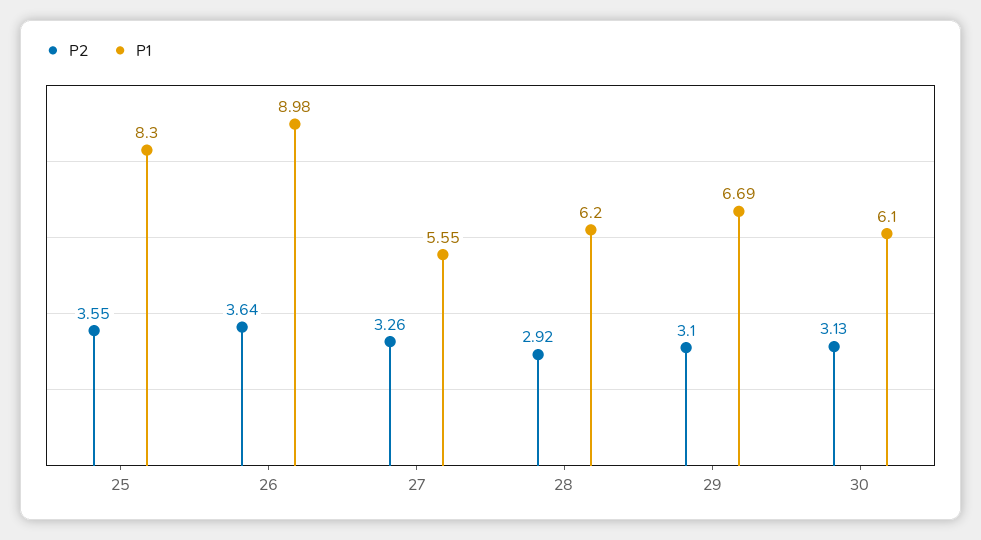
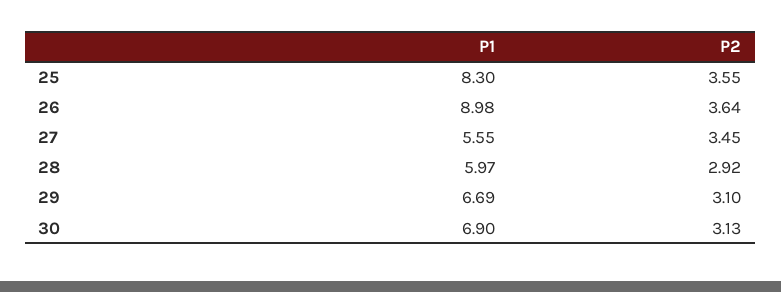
  {
    "P2": {
      "25": 3.55,
      "26": 3.64,
-     "27": 3.26,
+     "27": 3.45,
      "28": 2.92,
      "29": 3.1,
      "30": 3.13
    },
    "P1": {
      "25": 8.3,
      "26": 8.98,
      "27": 5.55,
-     "28": 6.2,
+     "28": 5.97,
      "29": 6.69,
-     "30": 6.1
+     "30": 6.9
    }
  }

